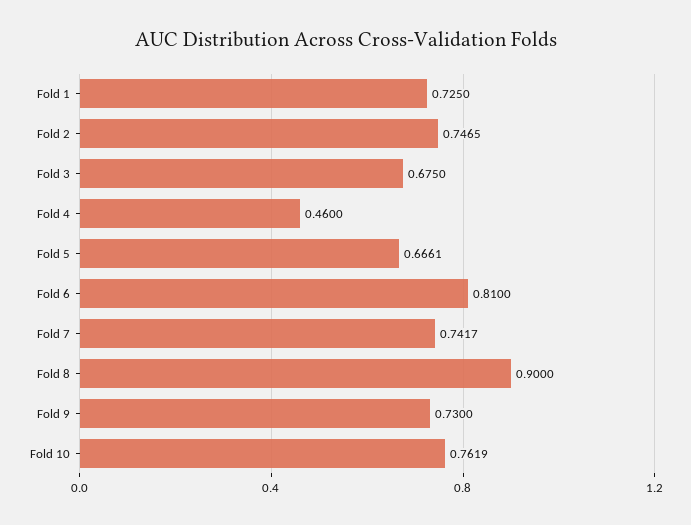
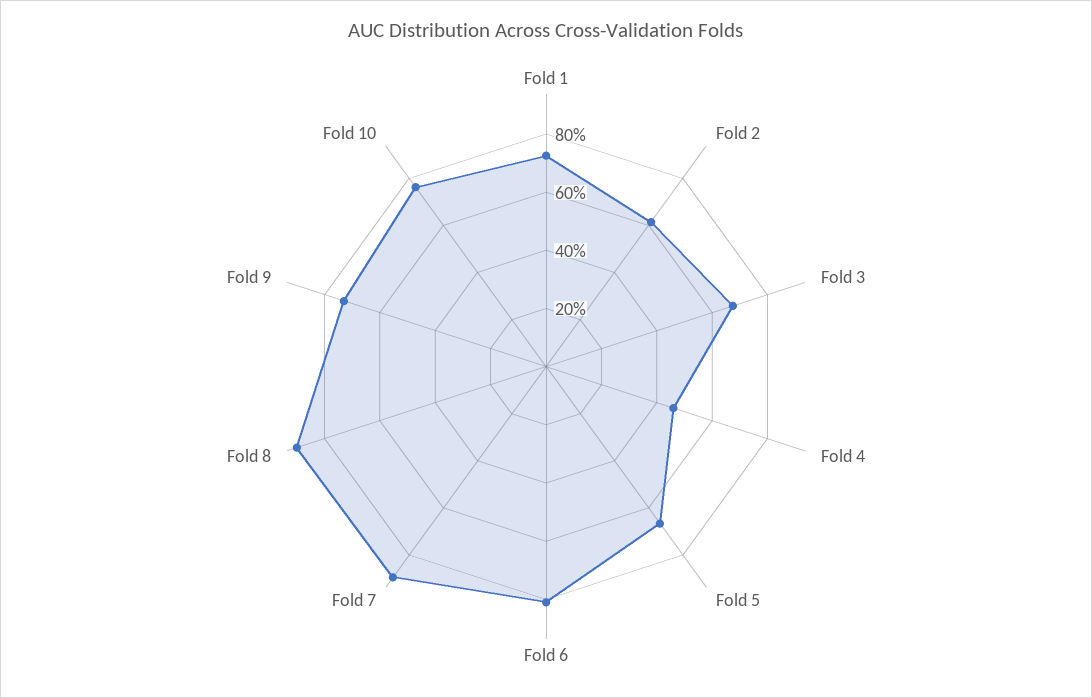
  {
    "Fold 1": 0.725,
-   "Fold 2": 0.7465,
+   "Fold 2": 0.6,
    "Fold 3": 0.675,
    "Fold 4": 0.46,
    "Fold 5": 0.6661,
    "Fold 6": 0.81,
-   "Fold 7": 0.7417,
+   "Fold 7": 0.9,
    "Fold 8": 0.9,
    "Fold 9": 0.73,
    "Fold 10": 0.7619
  }

